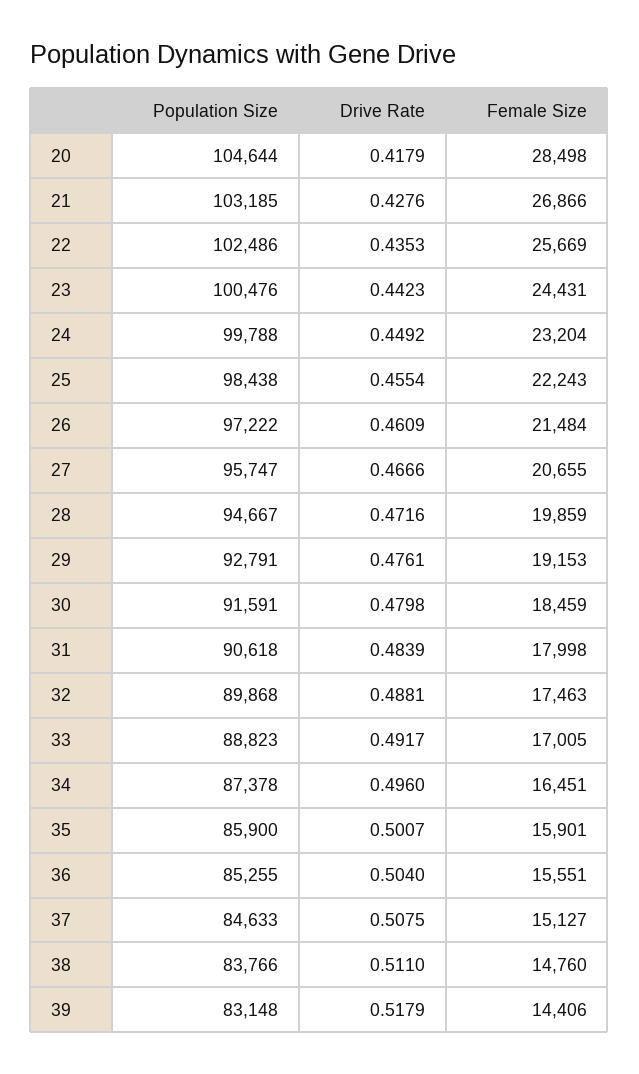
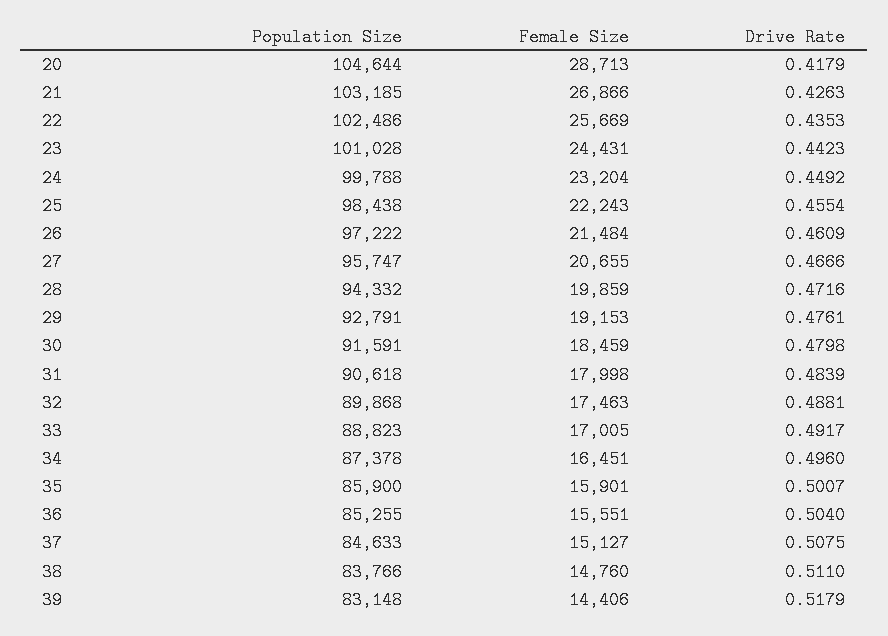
  {
    "Population Size": {
      "20": 104644,
      "21": 103185,
      "22": 102486,
-     "23": 100476,
+     "23": 101028,
      "24": 99788,
      "25": 98438,
      "26": 97222,
      "27": 95747,
-     "28": 94667,
+     "28": 94332,
      "29": 92791,
      "30": 91591,
      "31": 90618,
      "32": 89868,
      "33": 88823,
      "34": 87378,
      "35": 85900,
      "36": 85255,
      "37": 84633,
      "38": 83766,
      "39": 83148
    },
    "Drive Rate": {
      "20": 0.4179,
-     "21": 0.4276,
+     "21": 0.4263,
      "22": 0.4353,
      "23": 0.4423,
      "24": 0.4492,
      "25": 0.4554,
      "26": 0.4609,
      "27": 0.4666,
      "28": 0.4716,
      "29": 0.4761,
      "30": 0.4798,
      "31": 0.4839,
      "32": 0.4881,
      "33": 0.4917,
      "34": 0.496,
      "35": 0.5007,
      "36": 0.504,
      "37": 0.5075,
      "38": 0.511,
      "39": 0.5179
    },
    "Female Size": {
-     "20": 28498,
+     "20": 28713,
      "21": 26866,
      "22": 25669,
      "23": 24431,
      "24": 23204,
      "25": 22243,
      "26": 21484,
      "27": 20655,
      "28": 19859,
      "29": 19153,
      "30": 18459,
      "31": 17998,
      "32": 17463,
      "33": 17005,
      "34": 16451,
      "35": 15901,
      "36": 15551,
      "37": 15127,
      "38": 14760,
      "39": 14406
    }
  }

